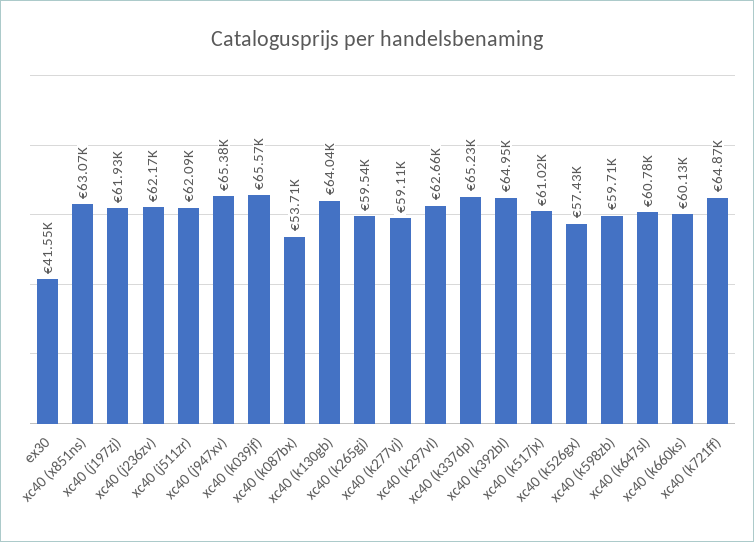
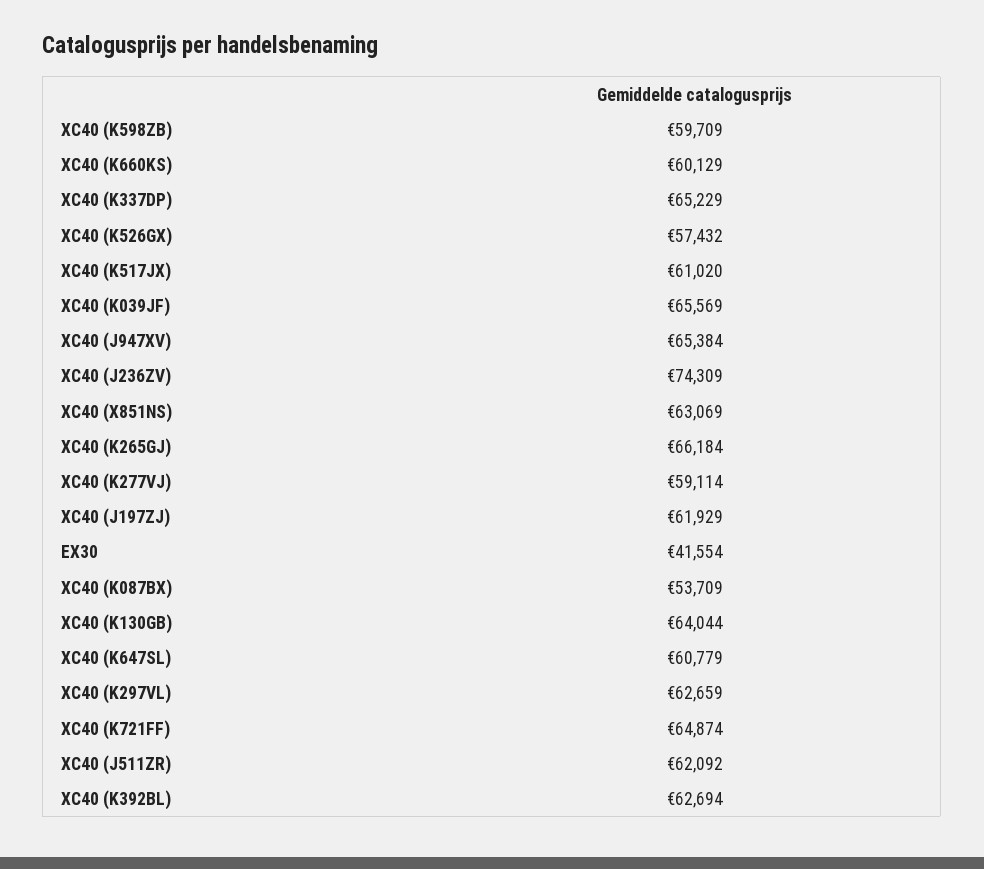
  {
    "ex30": 41554,
    "xc40 (x851ns)": 63069,
    "xc40 (j197zj)": 61929,
-   "xc40 (j236zv)": 62170,
+   "xc40 (j236zv)": 74309,
    "xc40 (j511zr)": 62092,
    "xc40 (j947xv)": 65384,
    "xc40 (k039jf)": 65569,
    "xc40 (k087bx)": 53709,
    "xc40 (k130gb)": 64044,
-   "xc40 (k265gj)": 59540,
+   "xc40 (k265gj)": 66184,
    "xc40 (k277vj)": 59114,
    "xc40 (k297vl)": 62659,
    "xc40 (k337dp)": 65229,
-   "xc40 (k392bl)": 64950,
+   "xc40 (k392bl)": 62694,
    "xc40 (k517jx)": 61020,
    "xc40 (k526gx)": 57432,
    "xc40 (k598zb)": 59709,
    "xc40 (k647sl)": 60779,
    "xc40 (k660ks)": 60129,
    "xc40 (k721ff)": 64874
  }

